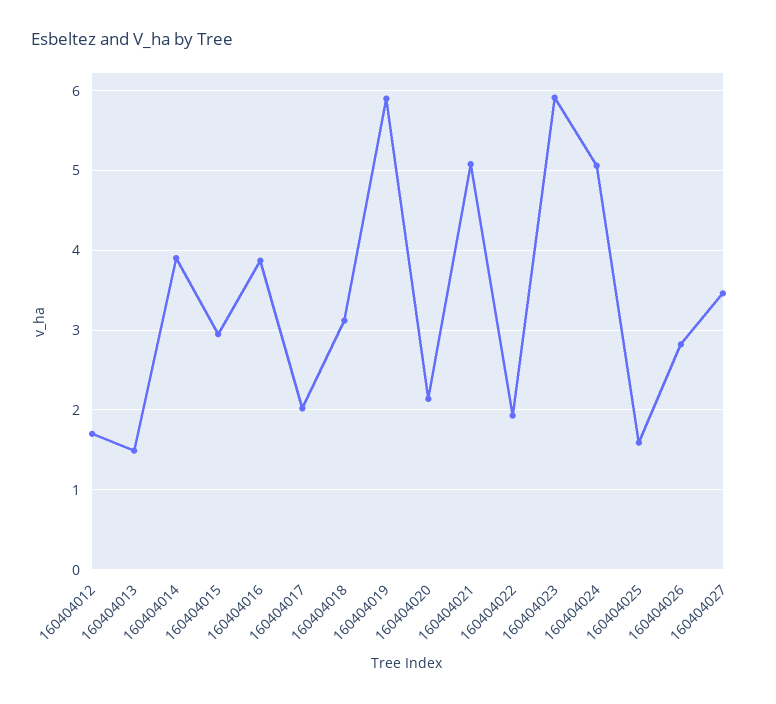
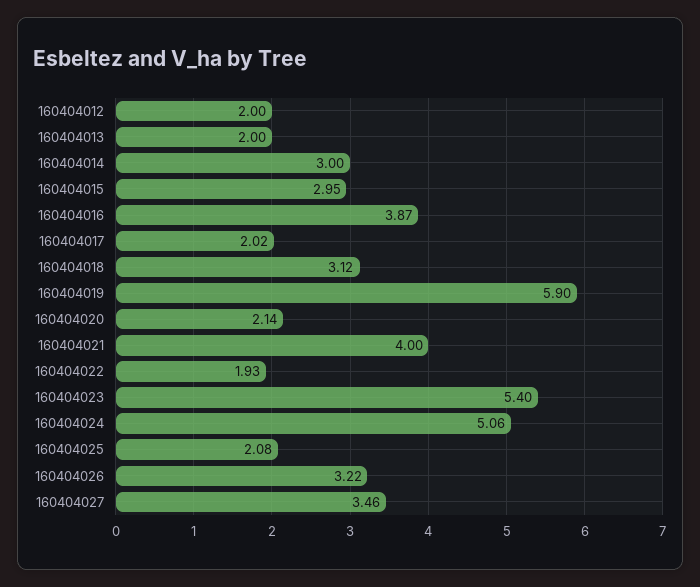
  {
-   "160404012": 1.7,
+   "160404012": 2,
-   "160404013": 1.5,
+   "160404013": 2,
-   "160404014": 3.9,
+   "160404014": 3,
    "160404015": 2.95,
    "160404016": 3.87,
    "160404017": 2.02,
    "160404018": 3.12,
    "160404019": 5.9,
    "160404020": 2.14,
-   "160404021": 5.1,
+   "160404021": 4,
    "160404022": 1.93,
-   "160404023": 5.9,
+   "160404023": 5.4,
    "160404024": 5.06,
-   "160404025": 1.6,
+   "160404025": 2.08,
-   "160404026": 2.8,
+   "160404026": 3.22,
    "160404027": 3.46
  }

